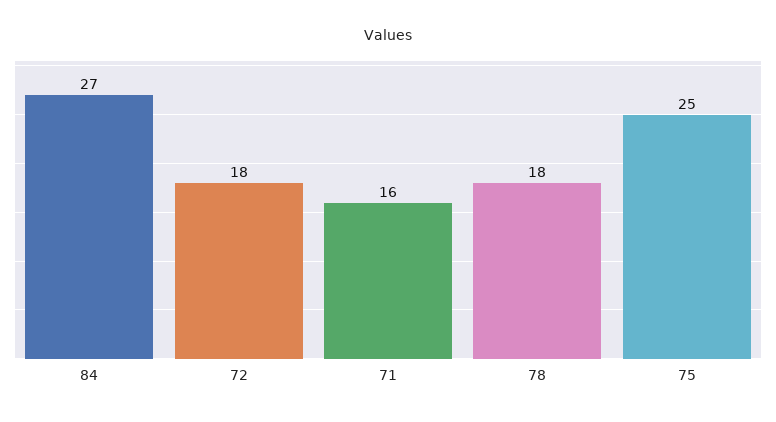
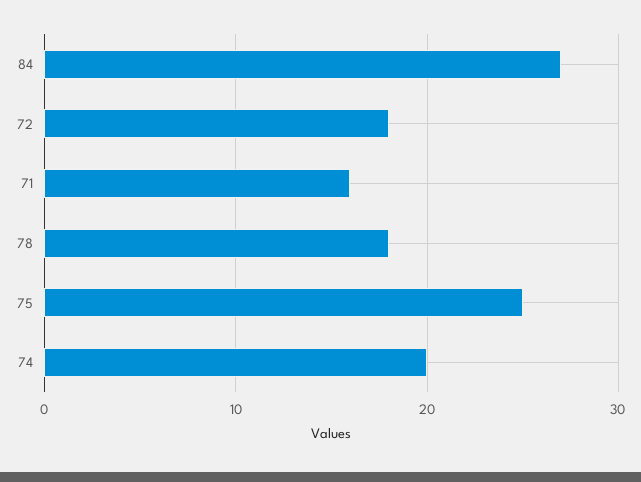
  {
    "84": 27,
    "72": 18,
    "71": 16,
    "78": 18,
-   "75": 25
+   "75": 25,
+   "74": 20
  }

